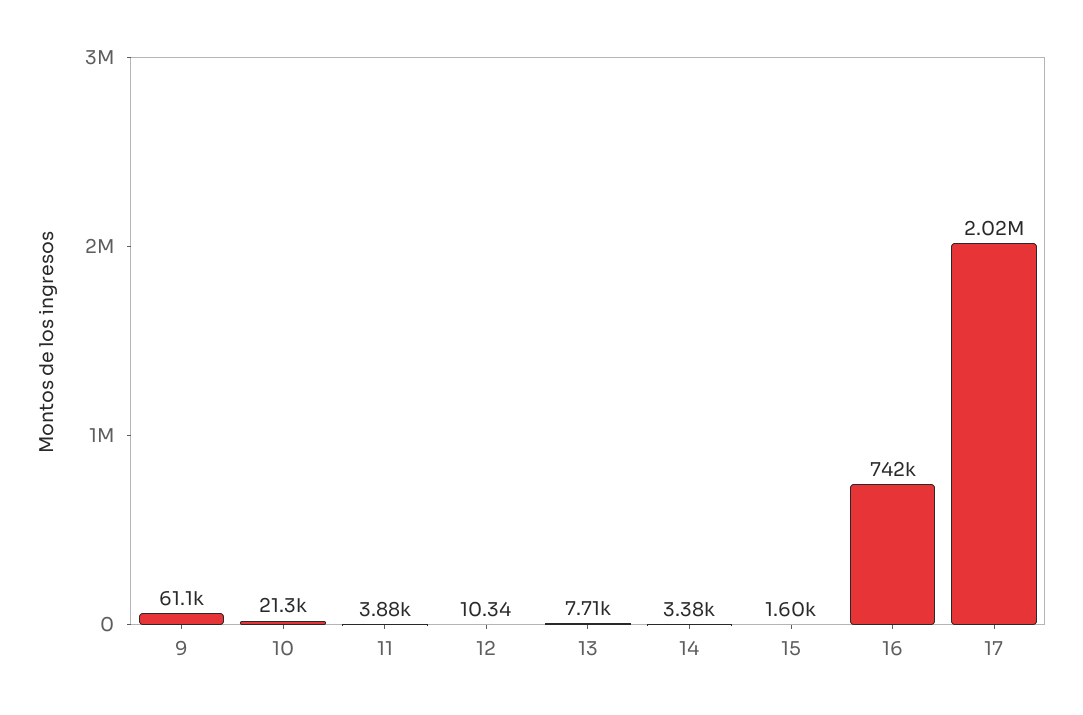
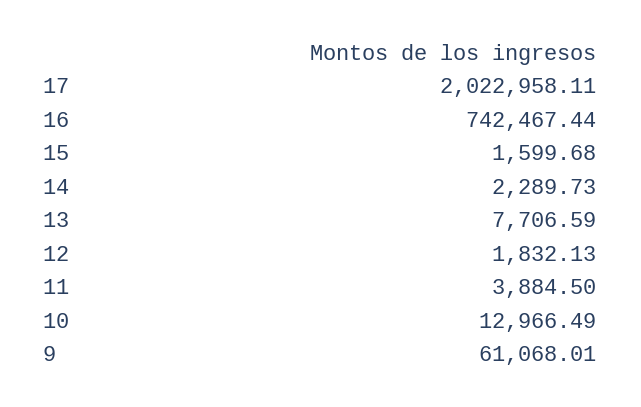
  {
    "9": 61068.01,
-   "10": 21300,
+   "10": 12966.49,
    "11": 3884.5,
-   "12": 10.34,
+   "12": 1832.13,
    "13": 7706.59,
-   "14": 3380,
+   "14": 2289.73,
    "15": 1599.68,
    "16": 742467.44,
    "17": 2022958.11
  }

